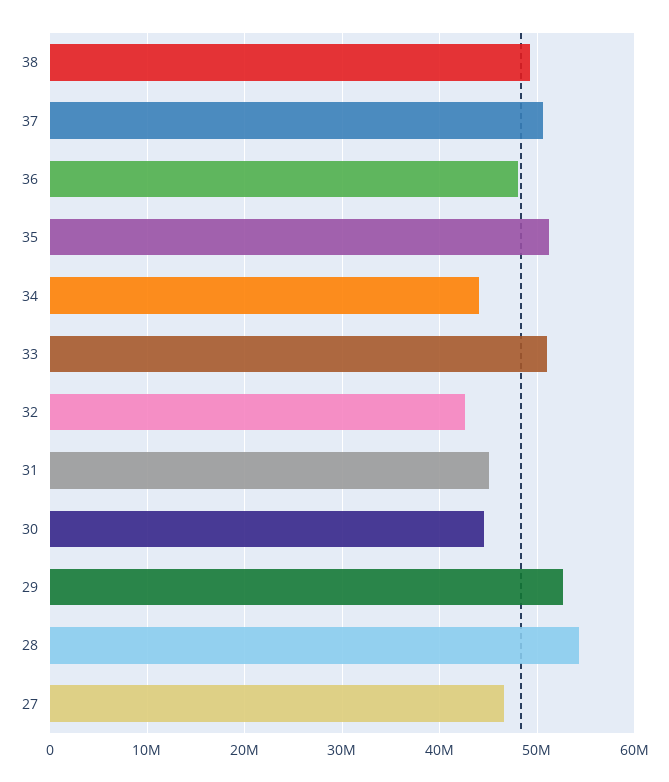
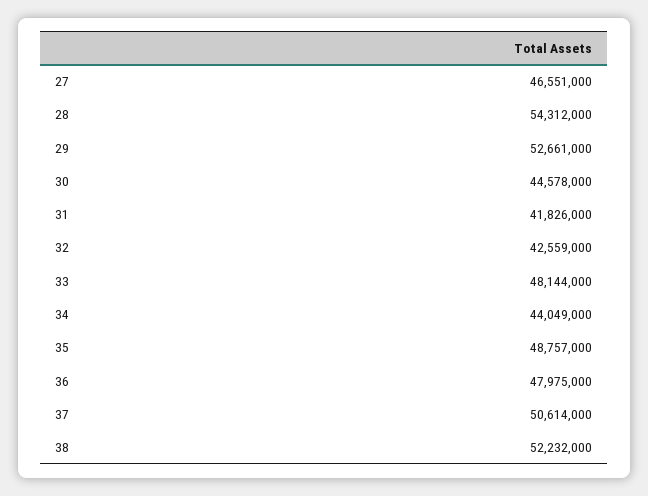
  {
-   "38": 49000000,
+   "38": 52232000,
    "37": 50614000,
    "36": 47975000,
-   "35": 51000000,
+   "35": 48757000,
    "34": 44049000,
-   "33": 51000000,
+   "33": 48144000,
    "32": 42559000,
-   "31": 45000000,
+   "31": 41826000,
    "30": 44578000,
    "29": 52661000,
    "28": 54312000,
    "27": 46551000
  }

